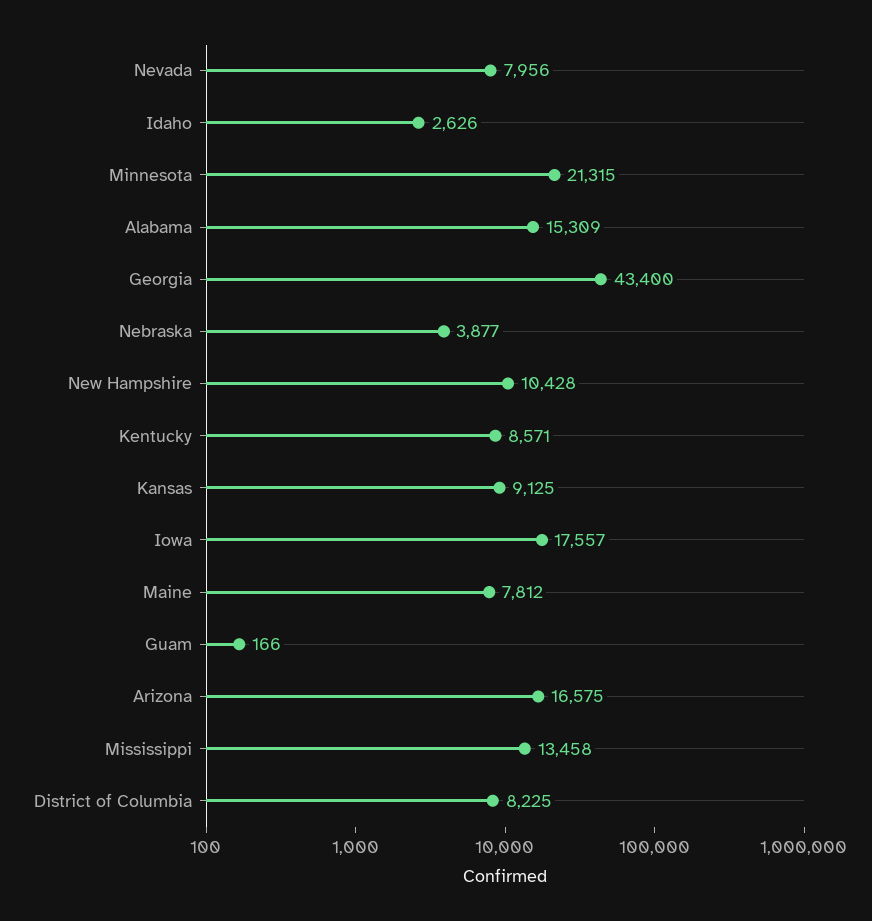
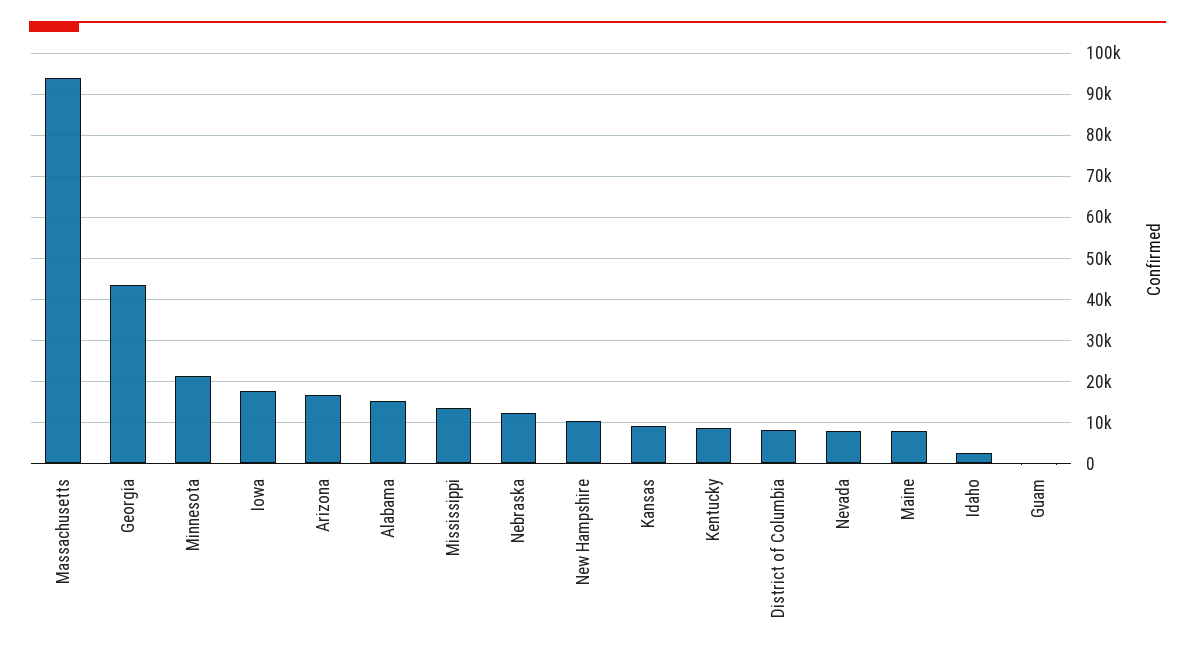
  {
    "Nevada": 7956,
    "Idaho": 2626,
    "Minnesota": 21315,
    "Alabama": 15309,
    "Georgia": 43400,
-   "Nebraska": 3877,
+   "Nebraska": 12000,
    "New Hampshire": 10428,
    "Kentucky": 8571,
    "Kansas": 9125,
    "Iowa": 17557,
    "Maine": 7812,
    "Guam": 166,
    "Arizona": 16575,
    "Mississippi": 13458,
-   "District of Columbia": 8225
+   "District of Columbia": 8225,
+   "Massachusetts": 94000
  }

